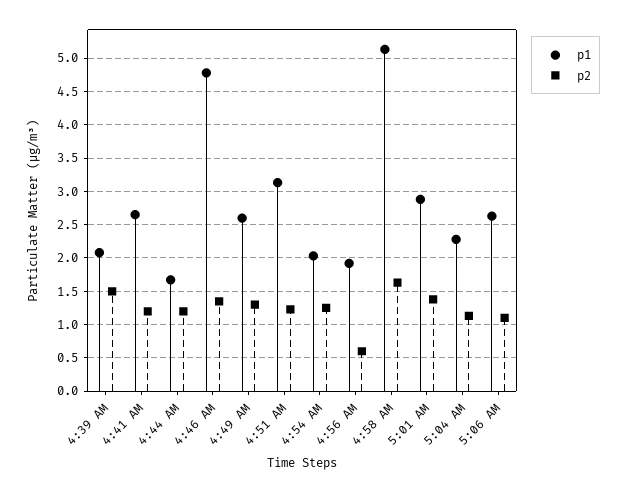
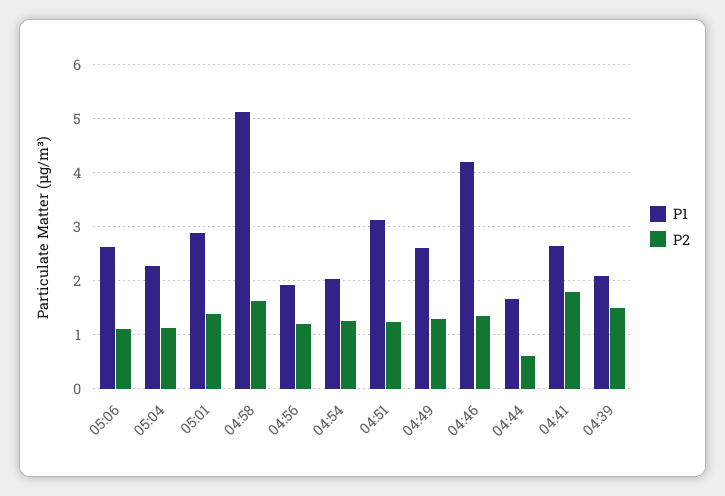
  {
    "p1": {
      "4:39 AM": 2.1,
      "4:41 AM": 2.7,
      "4:44 AM": 1.7,
-     "4:46 AM": 4.8,
+     "4:46 AM": 4.2,
      "4:49 AM": 2.6,
      "4:51 AM": 3.1,
      "4:54 AM": 2,
      "4:56 AM": 1.9,
      "4:58 AM": 5.1,
      "5:01 AM": 2.9,
      "5:04 AM": 2.3,
      "5:06 AM": 2.6
    },
    "p2": {
      "4:39 AM": 1.5,
-     "4:41 AM": 1.2,
+     "4:41 AM": 1.8,
-     "4:44 AM": 1.2,
+     "4:44 AM": 0.6,
      "4:46 AM": 1.4,
      "4:49 AM": 1.3,
      "4:51 AM": 1.2,
      "4:54 AM": 1.3,
-     "4:56 AM": 0.6,
+     "4:56 AM": 1.2,
      "4:58 AM": 1.6,
      "5:01 AM": 1.4,
      "5:04 AM": 1.1,
      "5:06 AM": 1.1
    }
  }

